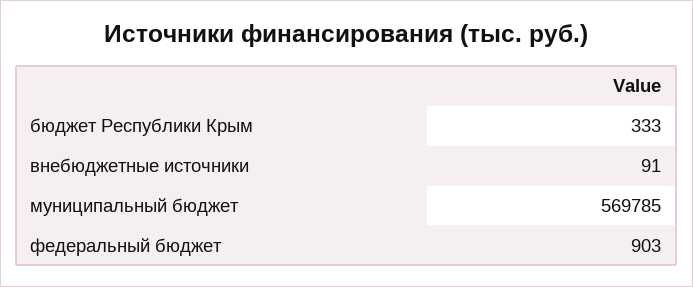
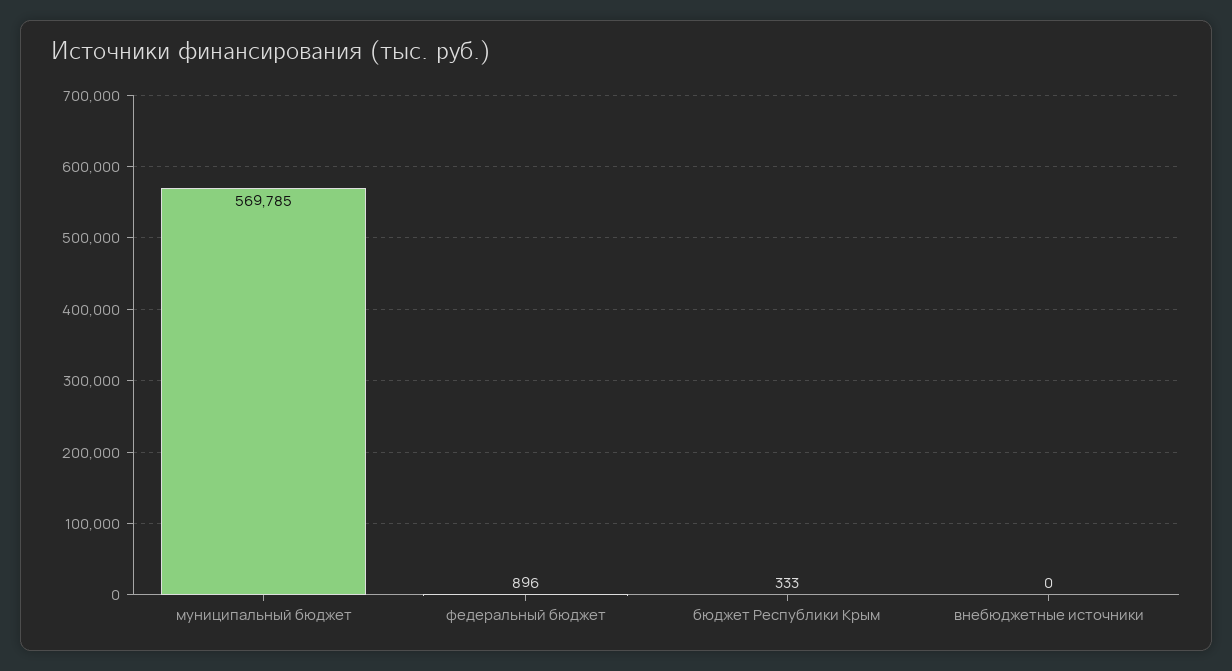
  {
    "бюджет Республики Крым": 333,
-   "внебюджетные источники": 91,
+   "внебюджетные источники": 0,
    "муниципальный бюджет": 569785,
-   "федеральный бюджет": 903
+   "федеральный бюджет": 896
  }

